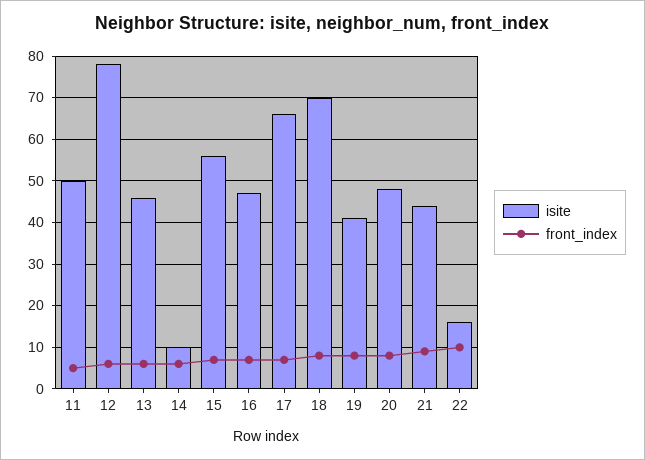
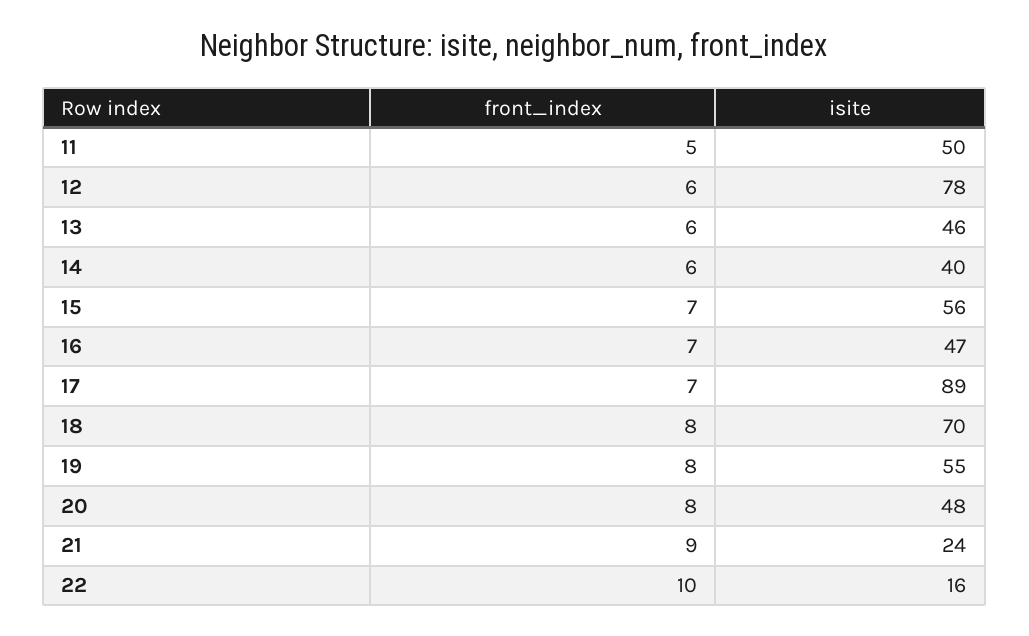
  {
    "isite": {
      "11": 50,
      "12": 78,
      "13": 46,
-     "14": 10,
+     "14": 40,
      "15": 56,
      "16": 47,
-     "17": 65,
+     "17": 89,
      "18": 70,
-     "19": 40,
+     "19": 55,
      "20": 48,
-     "21": 45,
+     "21": 24,
      "22": 16
    },
    "front_index": {
      "11": 5,
      "12": 6,
      "13": 6,
      "14": 6,
      "15": 7,
      "16": 7,
      "17": 7,
      "18": 8,
      "19": 8,
      "20": 8,
      "21": 9,
      "22": 10
    }
  }

